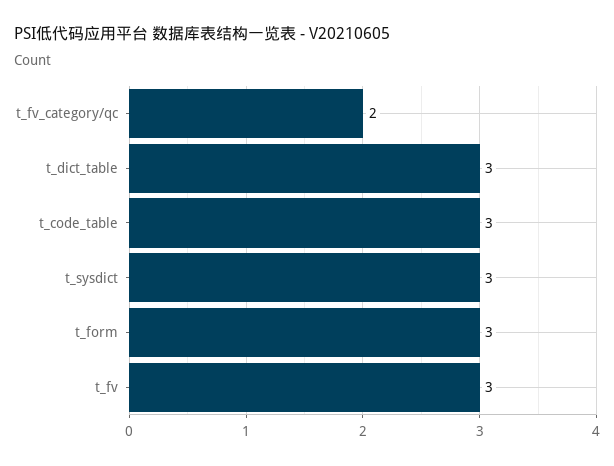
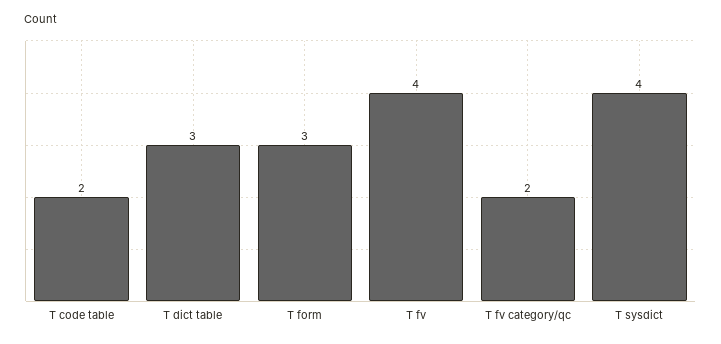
  {
    "t_fv_category/qc": 2,
    "t_dict_table": 3,
-   "t_code_table": 3,
+   "t_code_table": 2,
-   "t_sysdict": 3,
+   "t_sysdict": 4,
    "t_form": 3,
-   "t_fv": 3
+   "t_fv": 4
  }

